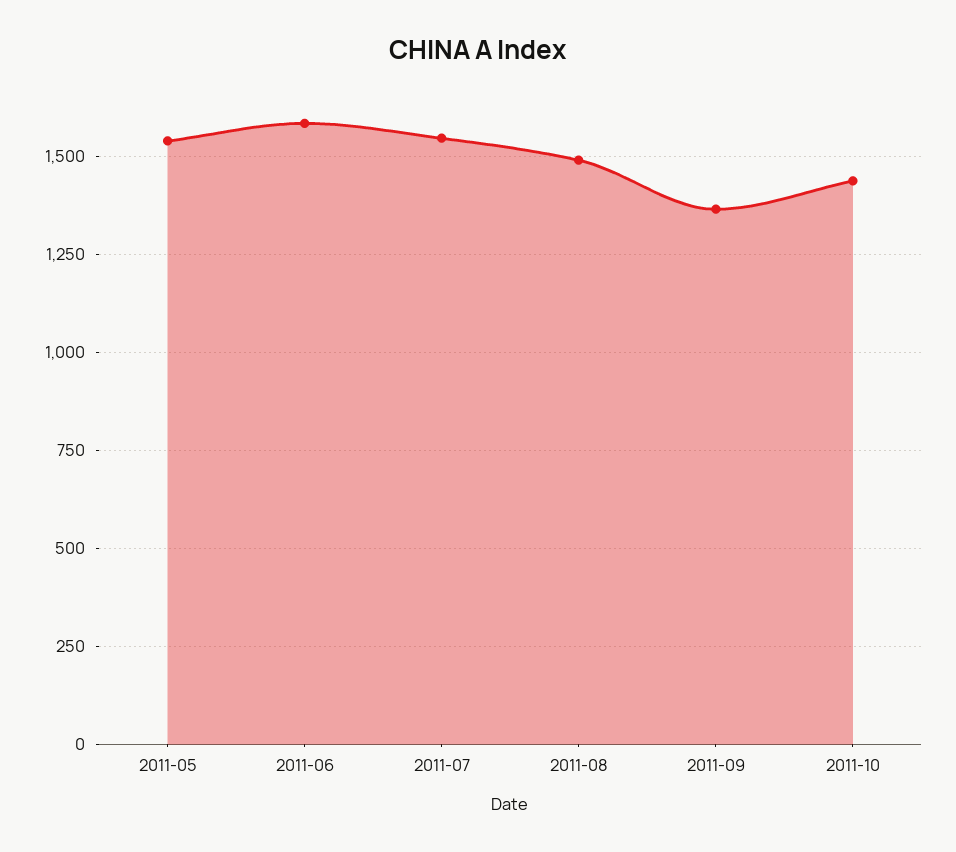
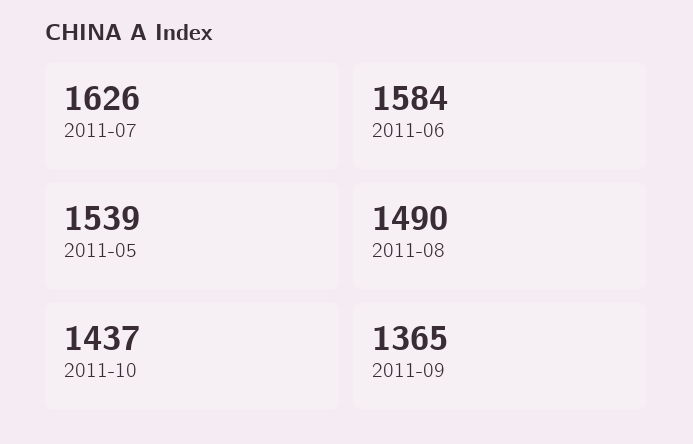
  {
    "2011-05": 1539,
    "2011-06": 1584,
-   "2011-07": 1550,
+   "2011-07": 1626,
    "2011-08": 1490,
    "2011-09": 1365,
    "2011-10": 1437
  }

